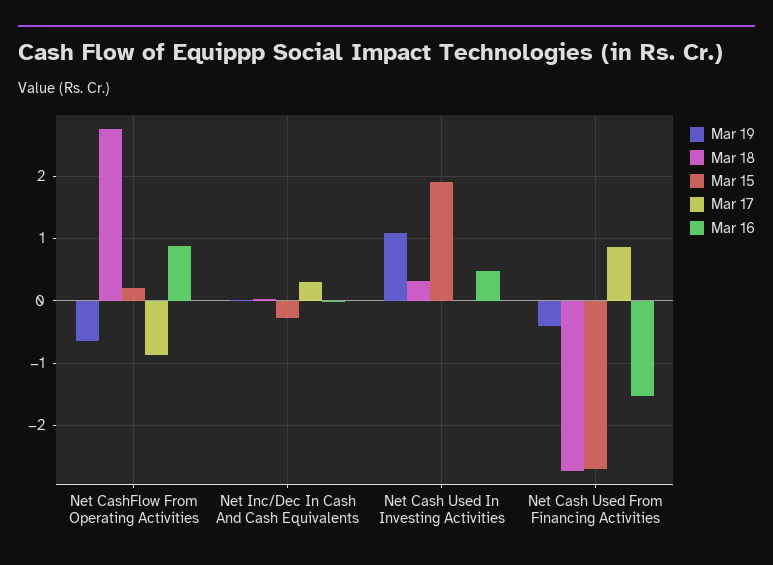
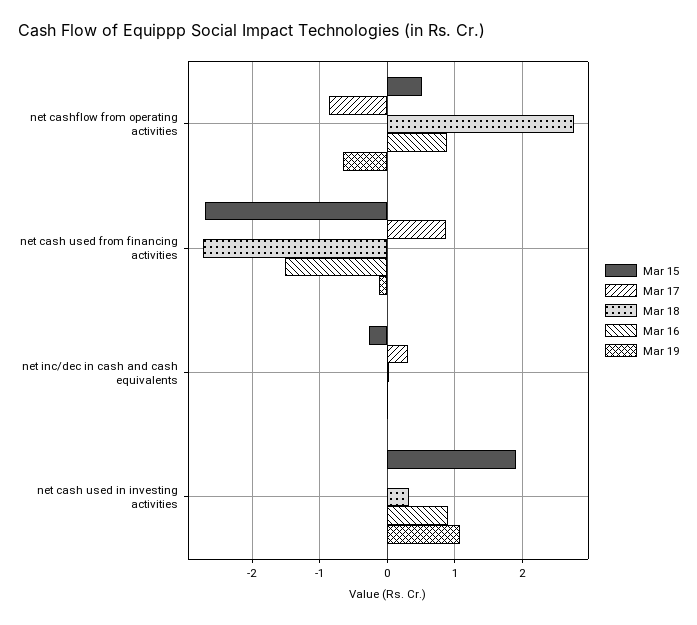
  {
    "Mar 19": {
      "Net CashFlow From Operating Activities": -0.7,
      "Net Inc/Dec In Cash And Cash Equivalents": 0,
      "Net Cash Used In Investing Activities": 1.1,
-     "Net Cash Used From Financing Activities": -0.4
+     "Net Cash Used From Financing Activities": -0.1
    },
    "Mar 18": {
      "Net CashFlow From Operating Activities": 2.8,
      "Net Inc/Dec In Cash And Cash Equivalents": 0,
      "Net Cash Used In Investing Activities": 0.3,
      "Net Cash Used From Financing Activities": -2.7
    },
    "Mar 15": {
-     "Net CashFlow From Operating Activities": 0.2,
+     "Net CashFlow From Operating Activities": 0.5,
      "Net Inc/Dec In Cash And Cash Equivalents": -0.3,
      "Net Cash Used In Investing Activities": 1.9,
      "Net Cash Used From Financing Activities": -2.7
    },
    "Mar 17": {
      "Net CashFlow From Operating Activities": -0.9,
      "Net Inc/Dec In Cash And Cash Equivalents": 0.3,
      "Net Cash Used In Investing Activities": 0,
      "Net Cash Used From Financing Activities": 0.9
    },
    "Mar 16": {
      "Net CashFlow From Operating Activities": 0.9,
      "Net Inc/Dec In Cash And Cash Equivalents": 0,
-     "Net Cash Used In Investing Activities": 0.5,
+     "Net Cash Used In Investing Activities": 0.9,
      "Net Cash Used From Financing Activities": -1.5
    }
  }

